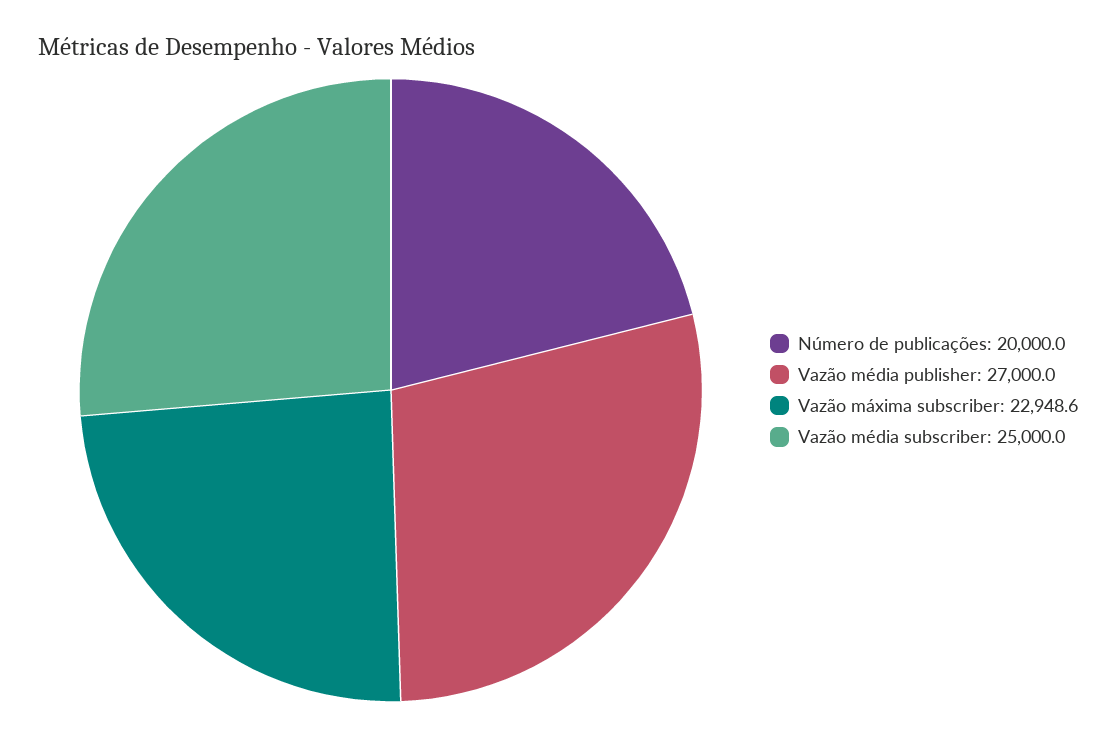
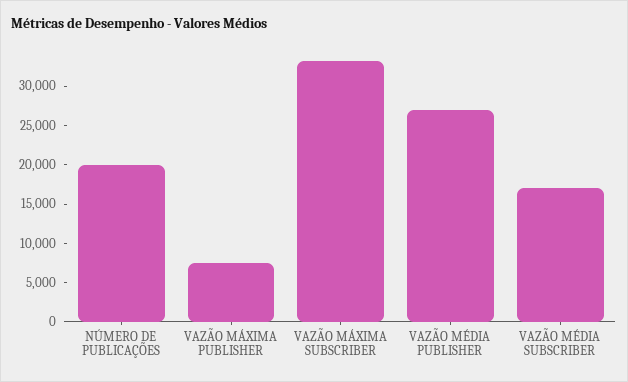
  {
    "Número de publicações": 20000,
    "Vazão média publisher": 27000,
-   "Vazão máxima subscriber": 22948.6,
+   "Vazão máxima subscriber": 32500,
-   "Vazão média subscriber": 25000
+   "Vazão média subscriber": 17500,
+   "VAZÃO MÁXIMA PUBLISHER": 7500
  }

